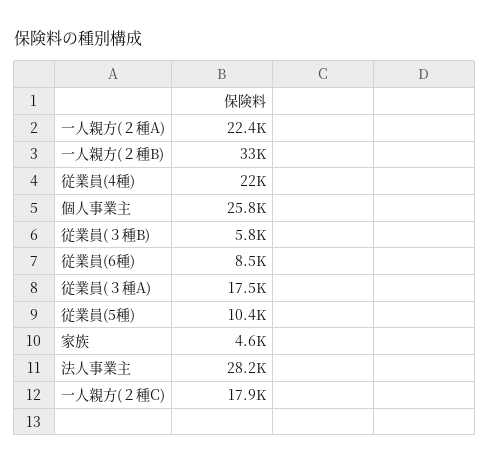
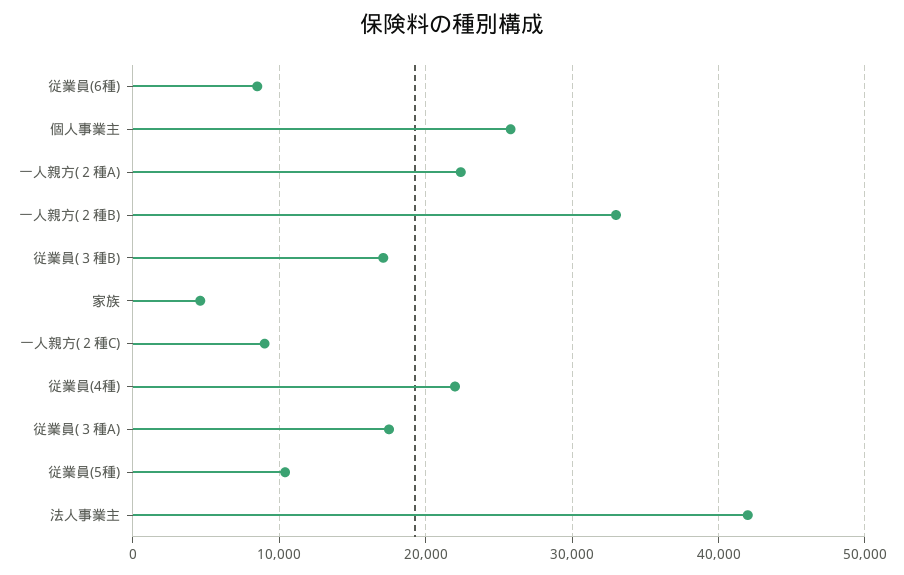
  {
    "一人親方(２種A)": 22400,
    "一人親方(２種B)": 33000,
    "従業員(4種)": 22000,
    "個人事業主": 25800,
-   "従業員(３種B)": 5800,
+   "従業員(３種B)": 17000,
    "従業員(6種)": 8500,
    "従業員(３種A)": 17500,
    "従業員(5種)": 10400,
    "家族": 4600,
-   "法人事業主": 28200,
+   "法人事業主": 42000,
-   "一人親方(２種C)": 17900
+   "一人親方(２種C)": 9000
  }

